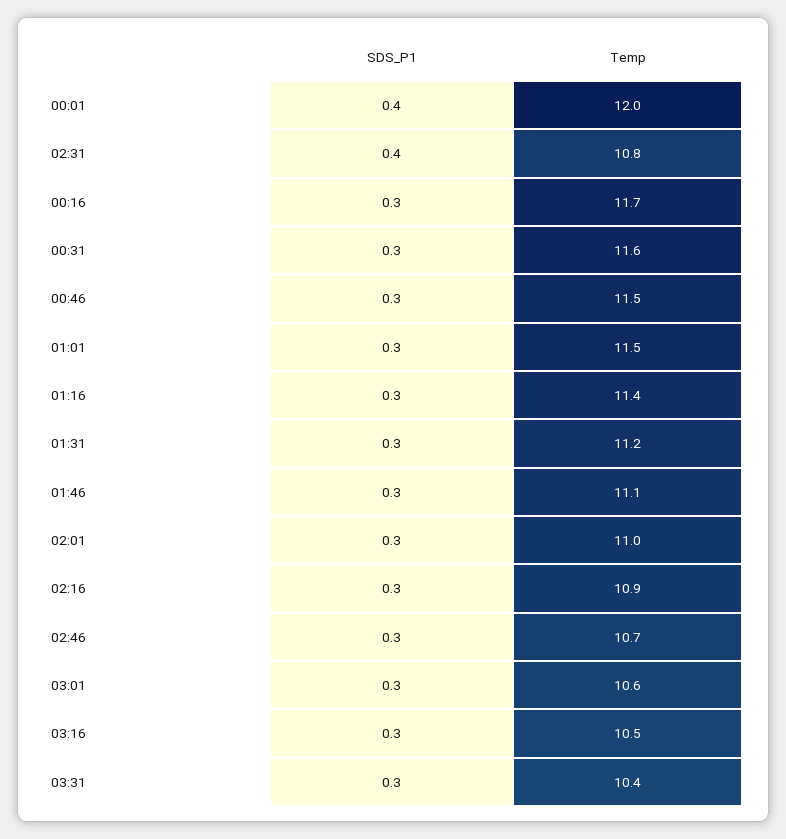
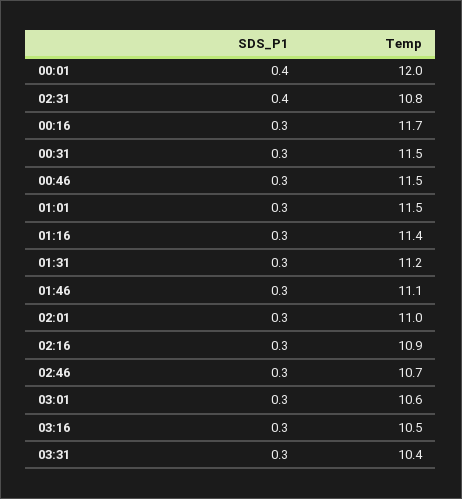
  {
    "SDS_P1": {
      "00:01": 0.4,
      "02:31": 0.4,
      "00:16": 0.3,
      "00:31": 0.3,
      "00:46": 0.3,
      "01:01": 0.3,
      "01:16": 0.3,
      "01:31": 0.3,
      "01:46": 0.3,
      "02:01": 0.3,
      "02:16": 0.3,
      "02:46": 0.3,
      "03:01": 0.3,
      "03:16": 0.3,
      "03:31": 0.3
    },
    "Temp": {
      "00:01": 12,
      "02:31": 10.8,
      "00:16": 11.7,
-     "00:31": 11.6,
+     "00:31": 11.5,
      "00:46": 11.5,
      "01:01": 11.5,
      "01:16": 11.4,
      "01:31": 11.2,
      "01:46": 11.1,
      "02:01": 11,
      "02:16": 10.9,
      "02:46": 10.7,
      "03:01": 10.6,
      "03:16": 10.5,
      "03:31": 10.4
    }
  }

